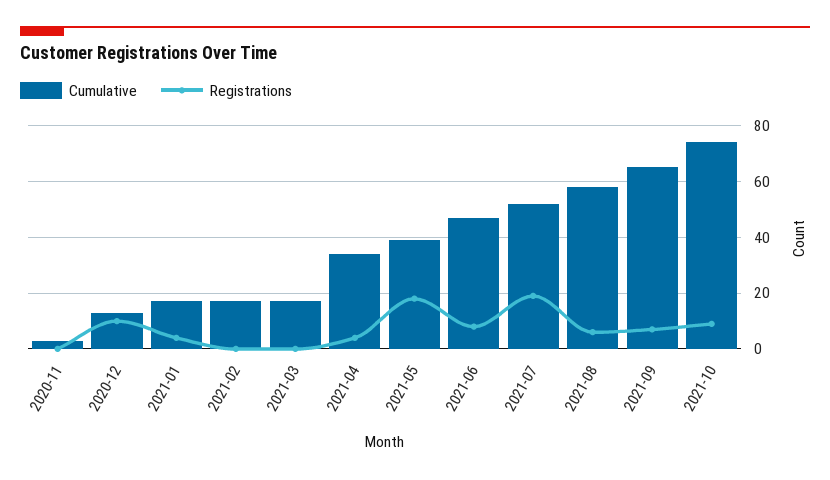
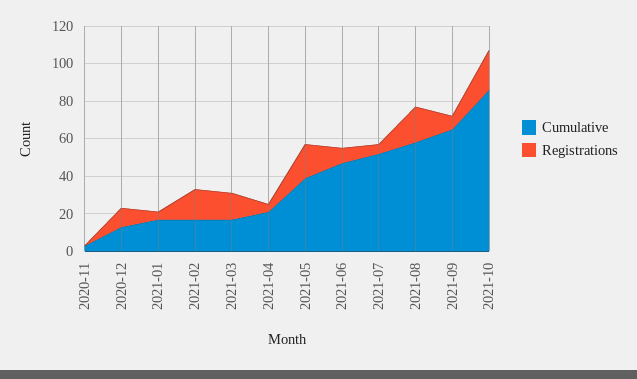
  {
    "Cumulative": {
      "2020-11": 5,
      "2020-12": 15,
      "2021-01": 15,
      "2021-02": 15,
      "2021-03": 15,
-     "2021-04": 35,
+     "2021-04": 20,
      "2021-05": 40,
      "2021-06": 45,
      "2021-07": 50,
      "2021-08": 60,
      "2021-09": 65,
-     "2021-10": 75
+     "2021-10": 85
    },
    "Registrations": {
      "2020-11": 0,
      "2020-12": 10,
      "2021-01": 5,
-     "2021-02": 0,
+     "2021-02": 15,
-     "2021-03": 0,
+     "2021-03": 15,
      "2021-04": 5,
      "2021-05": 20,
      "2021-06": 10,
-     "2021-07": 20,
+     "2021-07": 5,
-     "2021-08": 5,
+     "2021-08": 20,
      "2021-09": 5,
-     "2021-10": 10
+     "2021-10": 20
    }
  }

